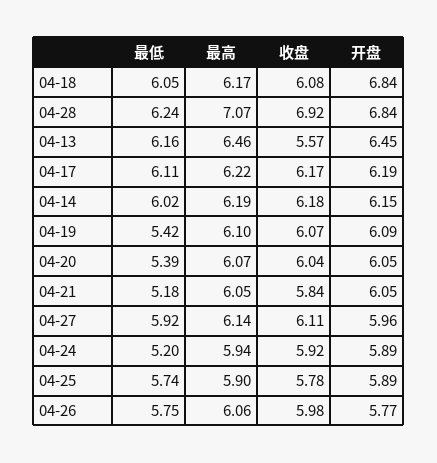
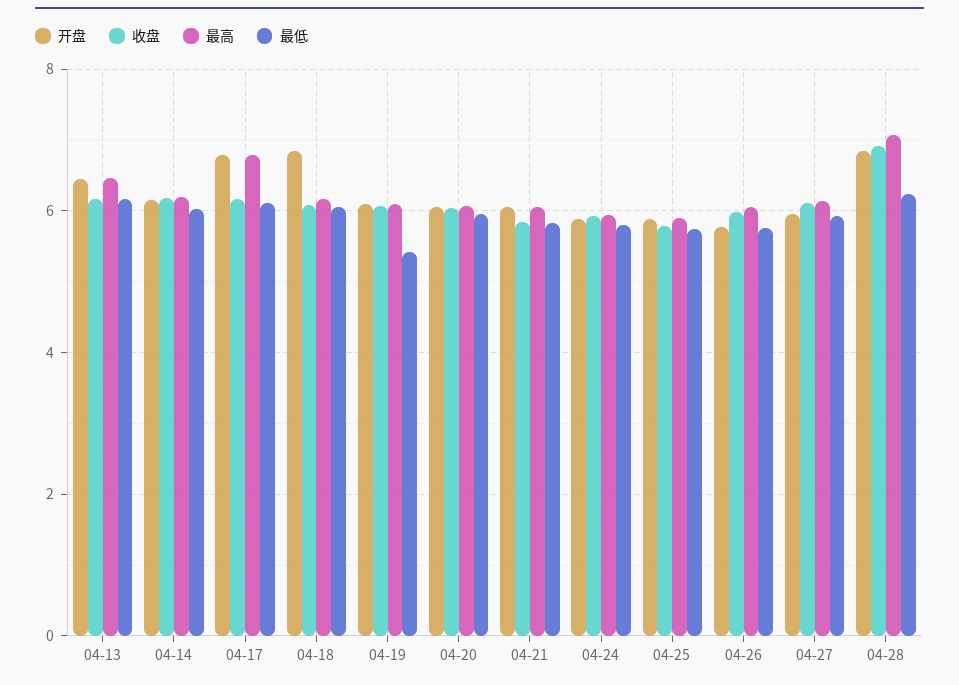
  {
    "最低": {
      "04-18": 6.05,
      "04-28": 6.24,
      "04-13": 6.16,
      "04-17": 6.11,
      "04-14": 6.02,
      "04-19": 5.42,
-     "04-20": 5.39,
+     "04-20": 6,
-     "04-21": 5.18,
+     "04-21": 5.8,
      "04-27": 5.92,
-     "04-24": 5.2,
+     "04-24": 5.8,
      "04-25": 5.74,
      "04-26": 5.75
    },
    "最高": {
      "04-18": 6.17,
      "04-28": 7.07,
      "04-13": 6.46,
-     "04-17": 6.22,
+     "04-17": 6.8,
      "04-14": 6.19,
      "04-19": 6.1,
      "04-20": 6.07,
      "04-21": 6.05,
      "04-27": 6.14,
      "04-24": 5.94,
      "04-25": 5.9,
      "04-26": 6.06
    },
    "收盘": {
      "04-18": 6.08,
      "04-28": 6.92,
-     "04-13": 5.57,
+     "04-13": 6.2,
      "04-17": 6.17,
      "04-14": 6.18,
      "04-19": 6.07,
      "04-20": 6.04,
      "04-21": 5.84,
      "04-27": 6.11,
      "04-24": 5.92,
      "04-25": 5.78,
      "04-26": 5.98
    },
    "开盘": {
      "04-18": 6.84,
      "04-28": 6.84,
      "04-13": 6.45,
-     "04-17": 6.19,
+     "04-17": 6.8,
      "04-14": 6.15,
      "04-19": 6.09,
      "04-20": 6.05,
      "04-21": 6.05,
      "04-27": 5.96,
      "04-24": 5.89,
      "04-25": 5.89,
      "04-26": 5.77
    }
  }

